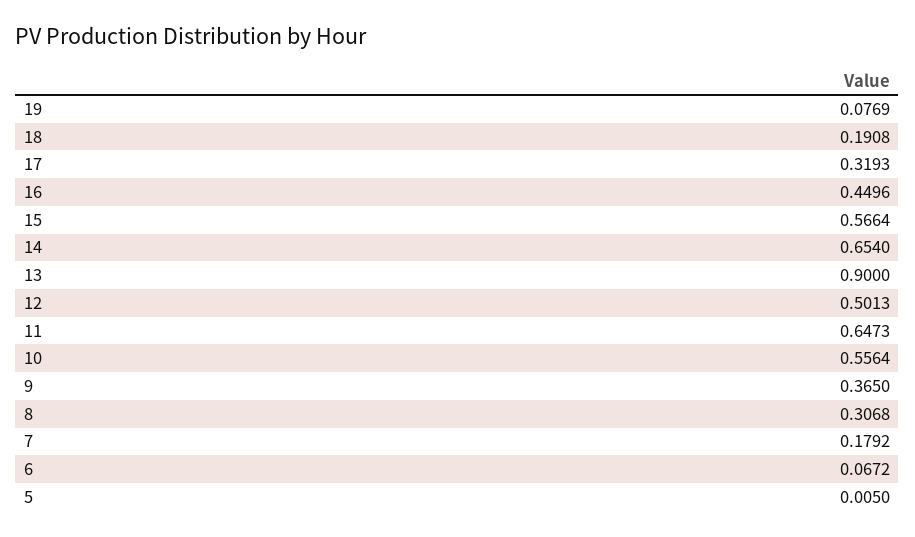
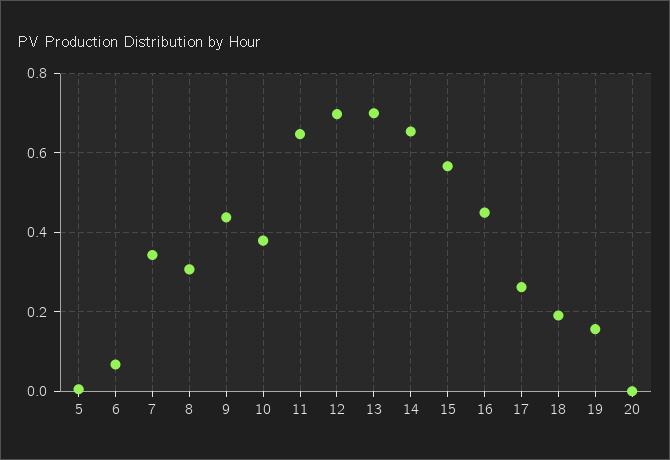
  {
-   "19": 0.0769,
+   "19": 0.16,
    "18": 0.1908,
-   "17": 0.3193,
+   "17": 0.26,
    "16": 0.4496,
    "15": 0.5664,
    "14": 0.654,
-   "13": 0.9,
+   "13": 0.7,
-   "12": 0.5013,
+   "12": 0.7,
    "11": 0.6473,
-   "10": 0.5564,
+   "10": 0.38,
-   "9": 0.365,
+   "9": 0.44,
    "8": 0.3068,
-   "7": 0.1792,
+   "7": 0.34,
    "6": 0.0672,
-   "5": 0.005
+   "5": 0.005,
+   "20": 0
  }

